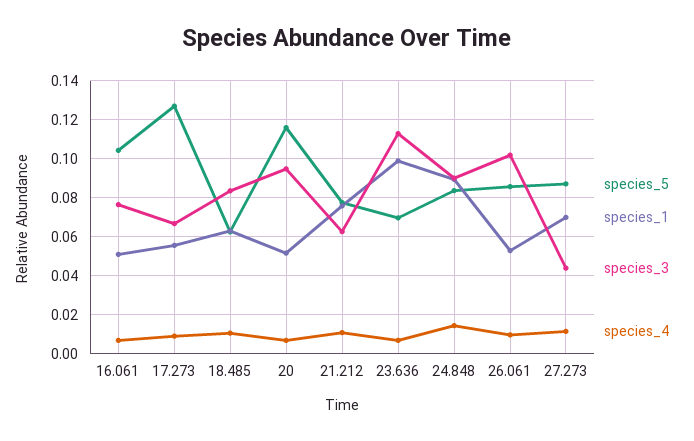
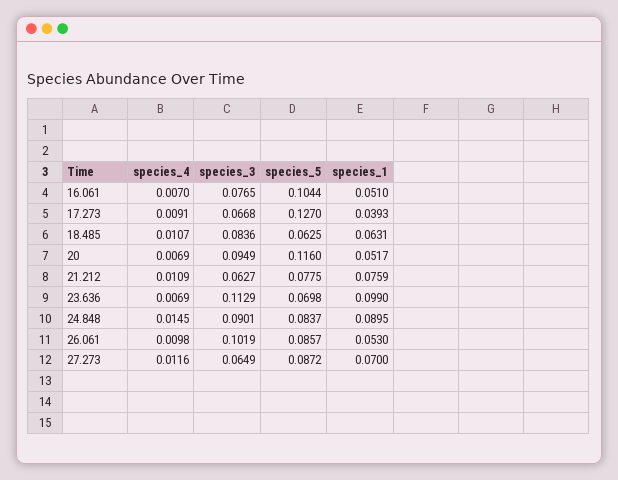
  {
    "species_5": {
      "16.061": 0.1044,
      "17.273": 0.127,
      "18.485": 0.0625,
      "20": 0.116,
      "21.212": 0.0775,
      "23.636": 0.0698,
      "24.848": 0.0837,
      "26.061": 0.0857,
      "27.273": 0.0872
    },
    "species_1": {
      "16.061": 0.051,
-     "17.273": 0.055,
+     "17.273": 0.0393,
      "18.485": 0.0631,
      "20": 0.0517,
      "21.212": 0.0759,
      "23.636": 0.099,
      "24.848": 0.0895,
      "26.061": 0.053,
      "27.273": 0.07
    },
    "species_3": {
      "16.061": 0.0765,
      "17.273": 0.0668,
      "18.485": 0.0836,
      "20": 0.0949,
      "21.212": 0.0627,
      "23.636": 0.1129,
      "24.848": 0.0901,
      "26.061": 0.1019,
-     "27.273": 0.045
+     "27.273": 0.0649
    },
    "species_4": {
      "16.061": 0.007,
      "17.273": 0.0091,
      "18.485": 0.0107,
      "20": 0.0069,
      "21.212": 0.0109,
      "23.636": 0.0069,
      "24.848": 0.0145,
      "26.061": 0.0098,
      "27.273": 0.0116
    }
  }

